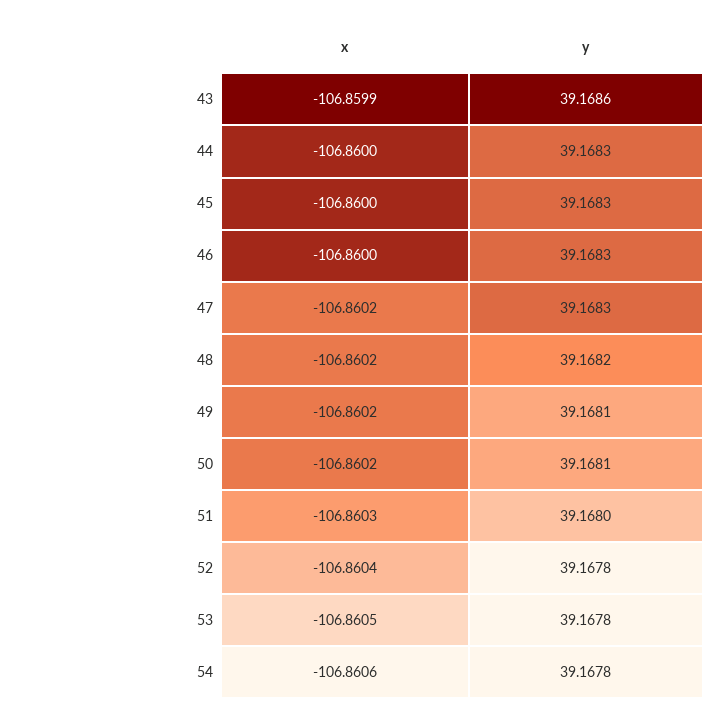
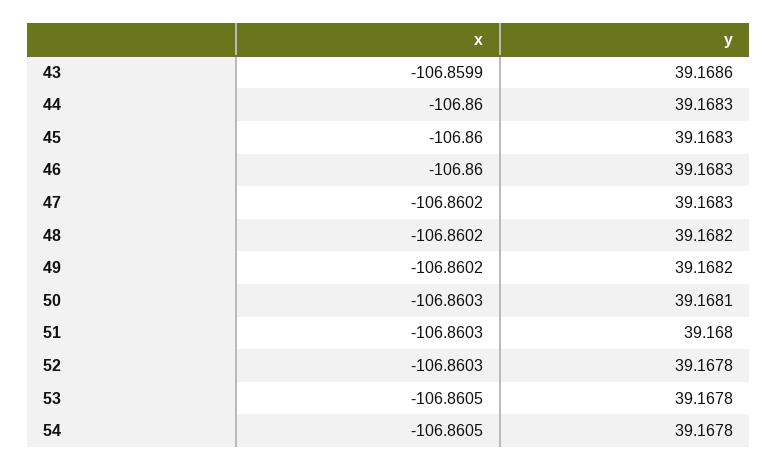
  {
    "x": {
      "43": -106.8599,
      "44": -106.86,
      "45": -106.86,
      "46": -106.86,
      "47": -106.8602,
      "48": -106.8602,
      "49": -106.8602,
-     "50": -106.8602,
+     "50": -106.8603,
      "51": -106.8603,
-     "52": -106.8604,
+     "52": -106.8603,
      "53": -106.8605,
-     "54": -106.8606
+     "54": -106.8605
    },
    "y": {
      "43": 39.1686,
      "44": 39.1683,
      "45": 39.1683,
      "46": 39.1683,
      "47": 39.1683,
      "48": 39.1682,
-     "49": 39.1681,
+     "49": 39.1682,
      "50": 39.1681,
      "51": 39.168,
      "52": 39.1678,
      "53": 39.1678,
      "54": 39.1678
    }
  }

